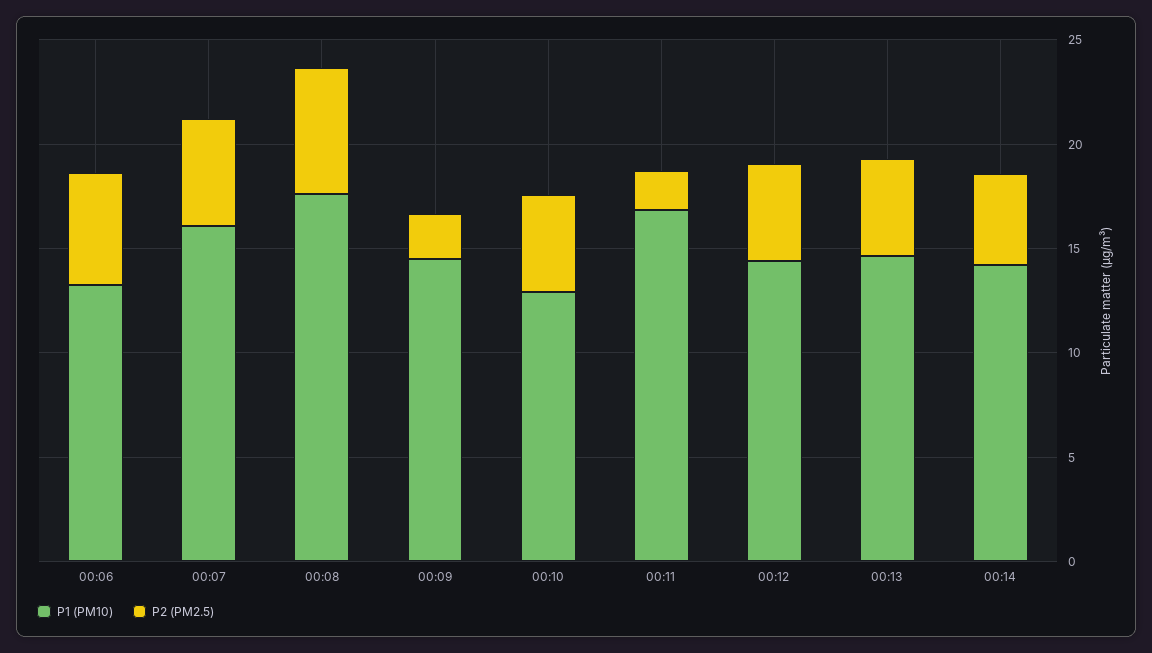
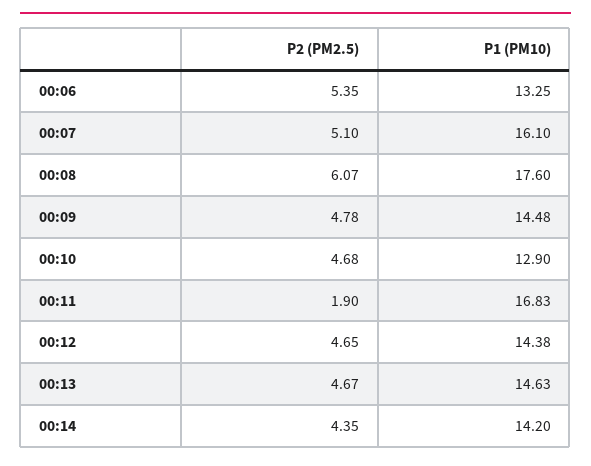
  {
    "P1 (PM10)": {
      "00:06": 13.25,
      "00:07": 16.1,
      "00:08": 17.6,
      "00:09": 14.48,
      "00:10": 12.9,
      "00:11": 16.83,
      "00:12": 14.38,
      "00:13": 14.63,
      "00:14": 14.2
    },
    "P2 (PM2.5)": {
      "00:06": 5.35,
      "00:07": 5.1,
      "00:08": 6.07,
-     "00:09": 2,
+     "00:09": 4.78,
      "00:10": 4.68,
      "00:11": 1.9,
      "00:12": 4.65,
      "00:13": 4.67,
      "00:14": 4.35
    }
  }

